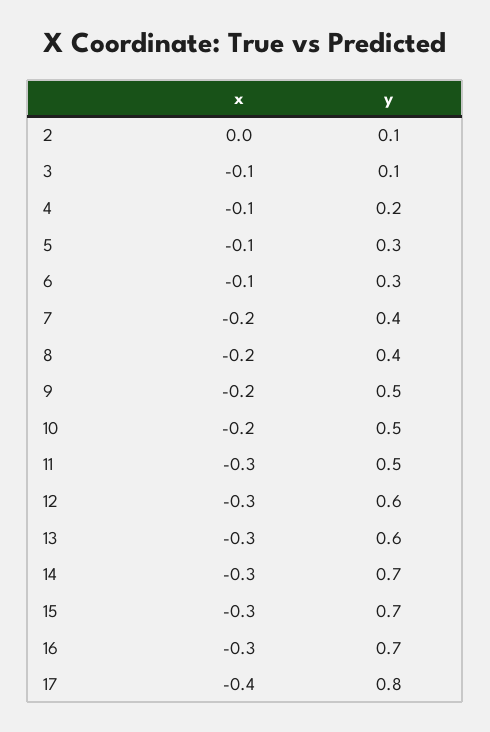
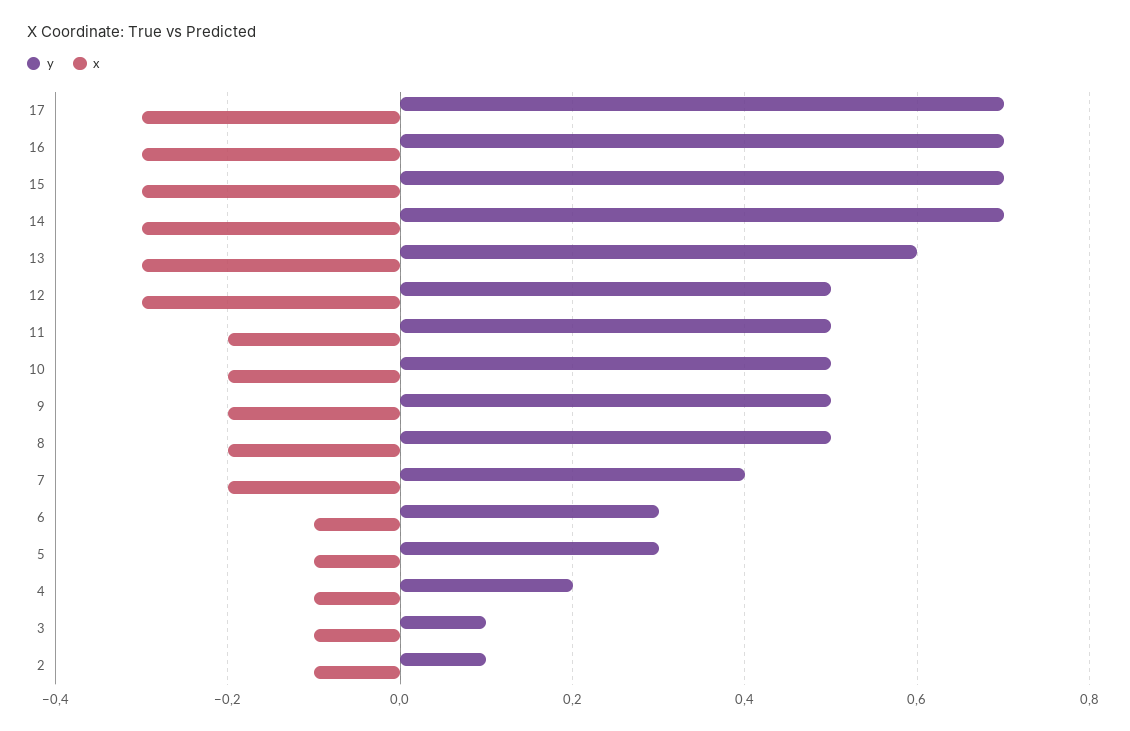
  {
    "x": {
-     "2": 0,
+     "2": -0.1,
      "3": -0.1,
      "4": -0.1,
      "5": -0.1,
      "6": -0.1,
      "7": -0.2,
      "8": -0.2,
      "9": -0.2,
      "10": -0.2,
-     "11": -0.3,
+     "11": -0.2,
      "12": -0.3,
      "13": -0.3,
      "14": -0.3,
      "15": -0.3,
      "16": -0.3,
-     "17": -0.4
+     "17": -0.3
    },
    "y": {
      "2": 0.1,
      "3": 0.1,
      "4": 0.2,
      "5": 0.3,
      "6": 0.3,
      "7": 0.4,
-     "8": 0.4,
+     "8": 0.5,
      "9": 0.5,
      "10": 0.5,
      "11": 0.5,
-     "12": 0.6,
+     "12": 0.5,
      "13": 0.6,
      "14": 0.7,
      "15": 0.7,
      "16": 0.7,
-     "17": 0.8
+     "17": 0.7
    }
  }

